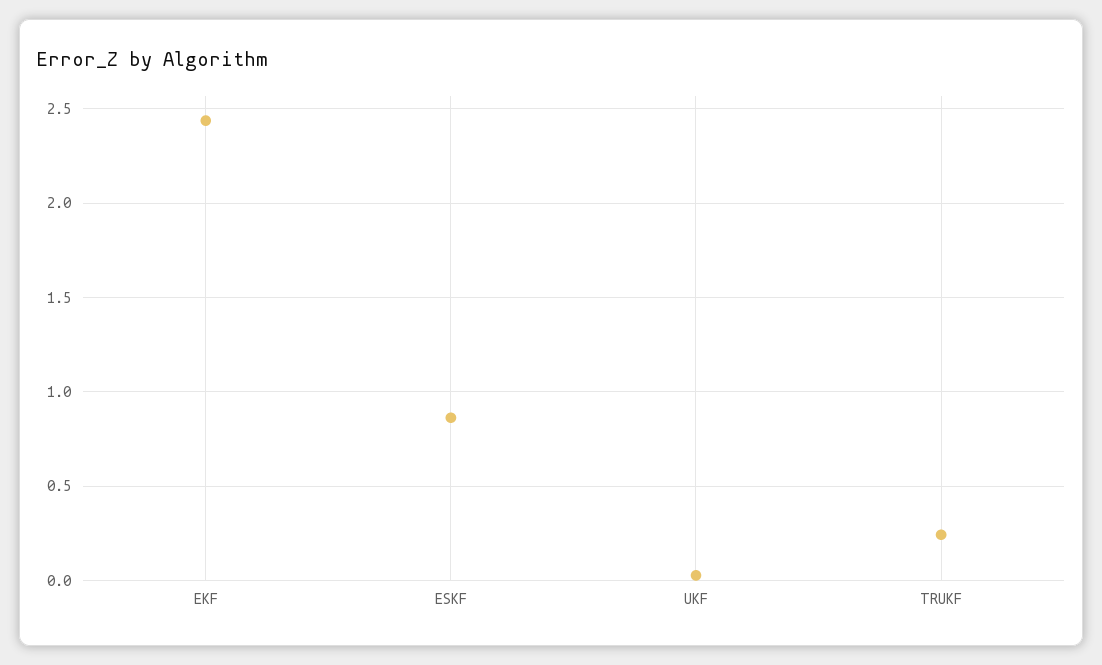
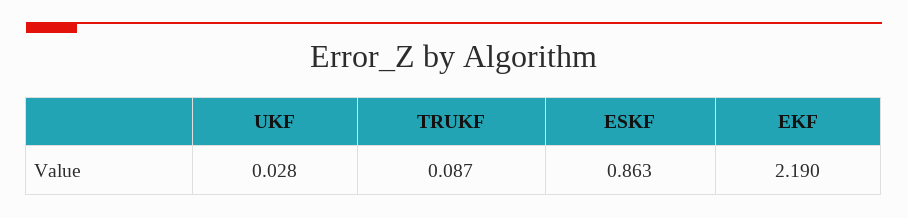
  {
-   "EKF": 2.45,
+   "EKF": 2.19,
    "ESKF": 0.863,
    "UKF": 0.028,
-   "TRUKF": 0.25
+   "TRUKF": 0.087
  }

